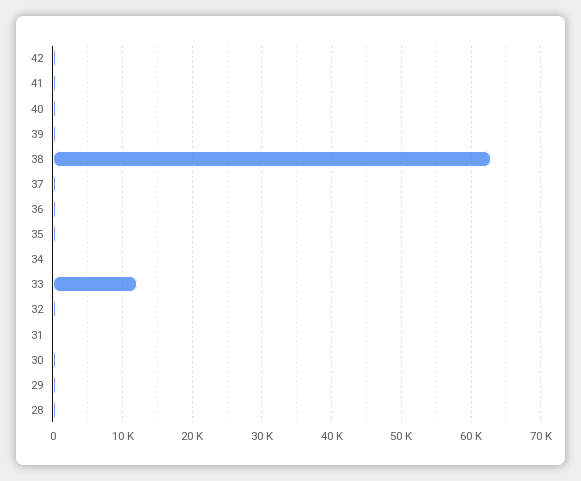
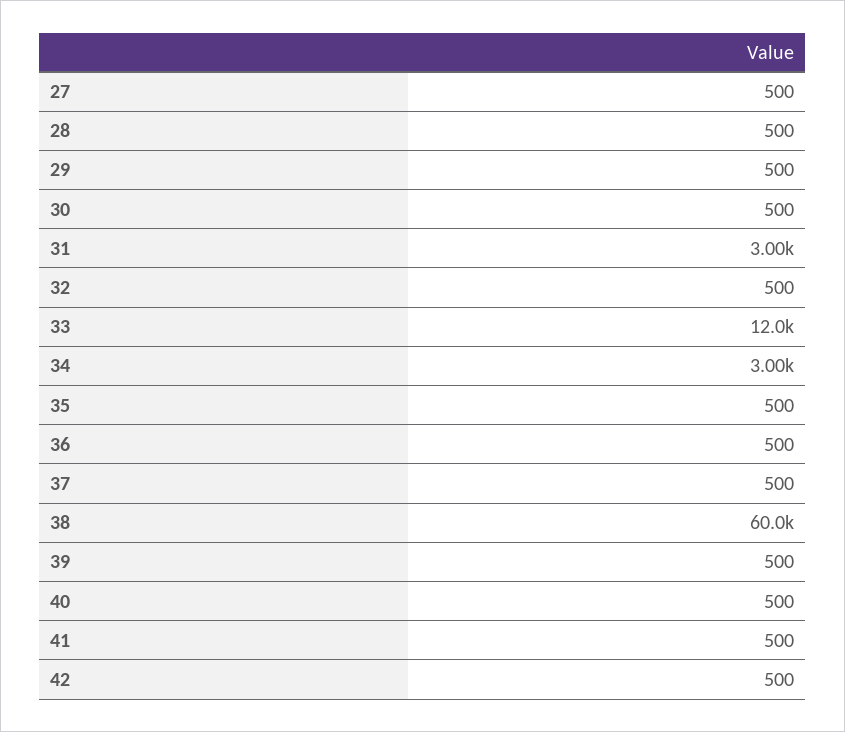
  {
    "42": 500,
    "41": 500,
    "40": 500,
    "39": 500,
-   "38": 63000,
+   "38": 60000,
    "37": 500,
    "36": 500,
    "35": 500,
-   "34": 0,
+   "34": 3000,
    "33": 12000,
    "32": 500,
-   "31": 0,
+   "31": 3000,
    "30": 500,
    "29": 500,
-   "28": 500
+   "28": 500,
+   "27": 500
  }

